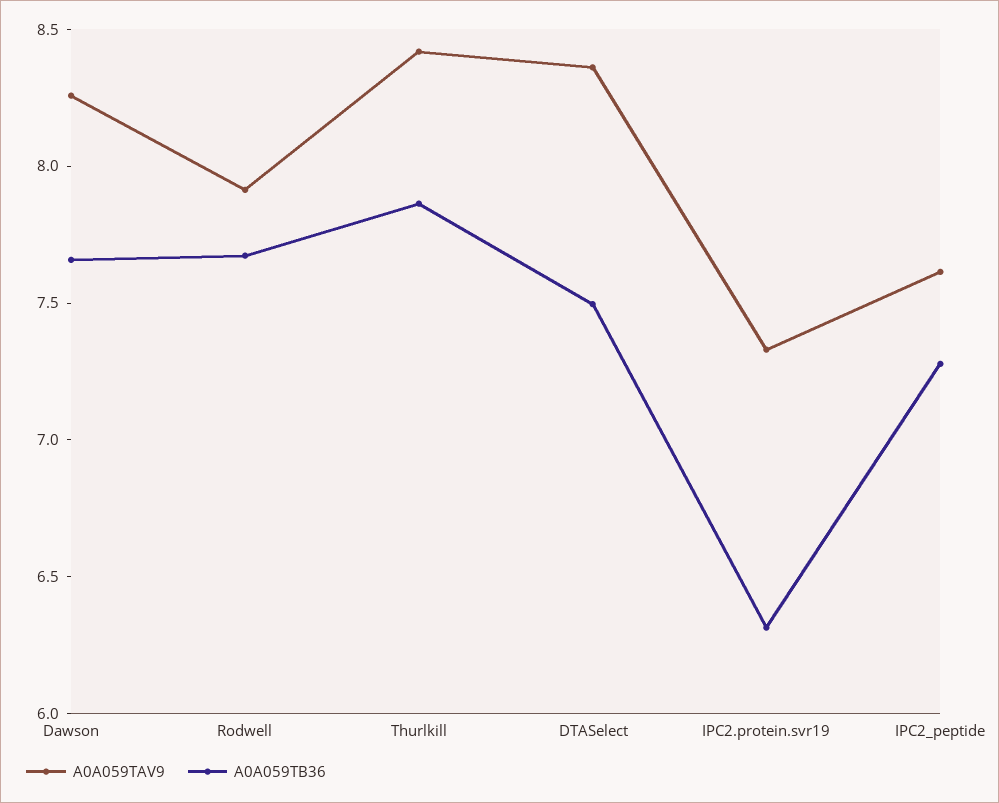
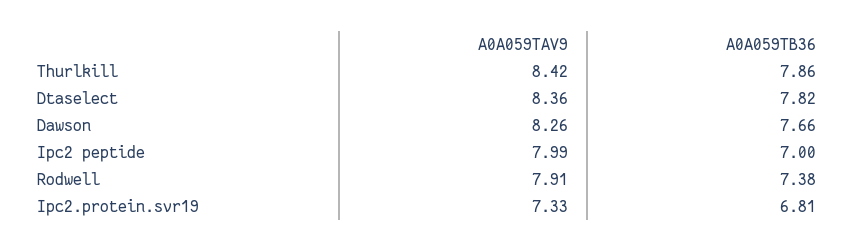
  {
    "A0A059TAV9": {
      "Dawson": 8.26,
      "Rodwell": 7.91,
      "Thurlkill": 8.42,
      "DTASelect": 8.36,
      "IPC2.protein.svr19": 7.33,
-     "IPC2_peptide": 7.6
+     "IPC2_peptide": 7.99
    },
    "A0A059TB36": {
      "Dawson": 7.66,
-     "Rodwell": 7.7,
+     "Rodwell": 7.38,
      "Thurlkill": 7.86,
-     "DTASelect": 7.5,
+     "DTASelect": 7.82,
-     "IPC2.protein.svr19": 6.3,
+     "IPC2.protein.svr19": 6.81,
-     "IPC2_peptide": 7.3
+     "IPC2_peptide": 7
    }
  }

